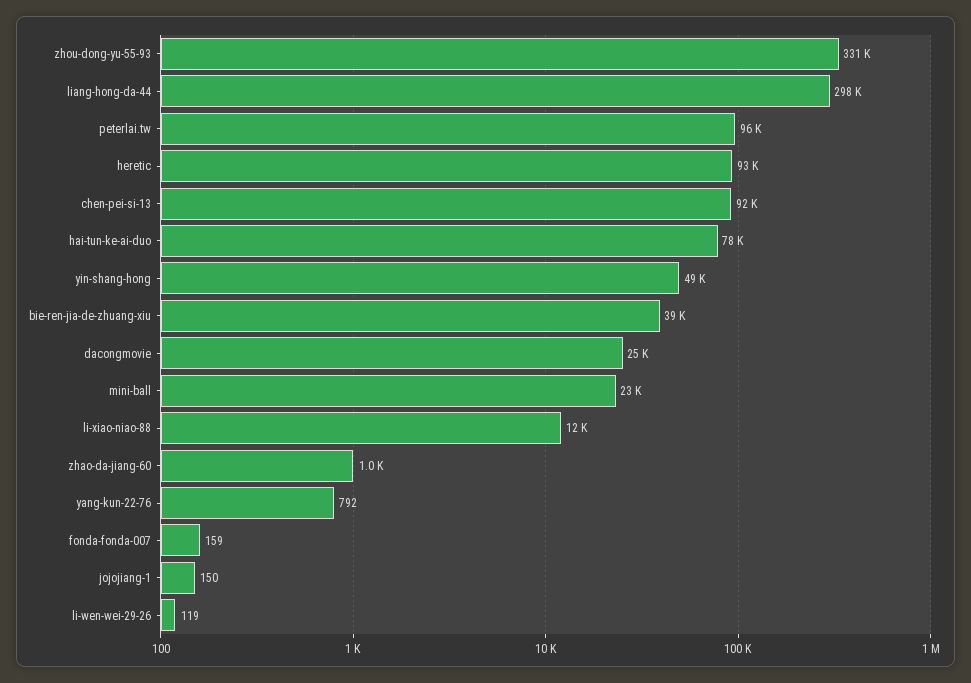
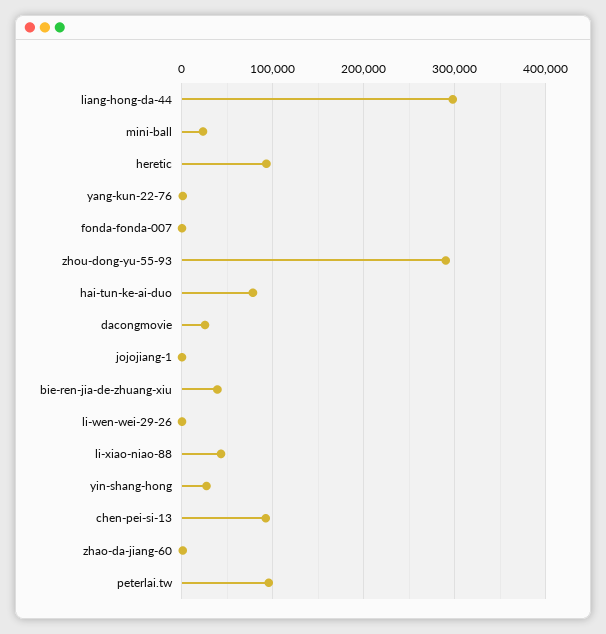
  {
-   "zhou-dong-yu-55-93": 331000,
+   "zhou-dong-yu-55-93": 290000,
    "liang-hong-da-44": 298000,
    "peterlai.tw": 96000,
    "heretic": 93000,
    "chen-pei-si-13": 92000,
    "hai-tun-ke-ai-duo": 78000,
-   "yin-shang-hong": 49000,
+   "yin-shang-hong": 30000,
    "bie-ren-jia-de-zhuang-xiu": 39000,
    "dacongmovie": 25000,
    "mini-ball": 23000,
-   "li-xiao-niao-88": 12000,
+   "li-xiao-niao-88": 40000,
    "zhao-da-jiang-60": 1000,
    "yang-kun-22-76": 792,
    "fonda-fonda-007": 159,
    "jojojiang-1": 150,
    "li-wen-wei-29-26": 119
  }

